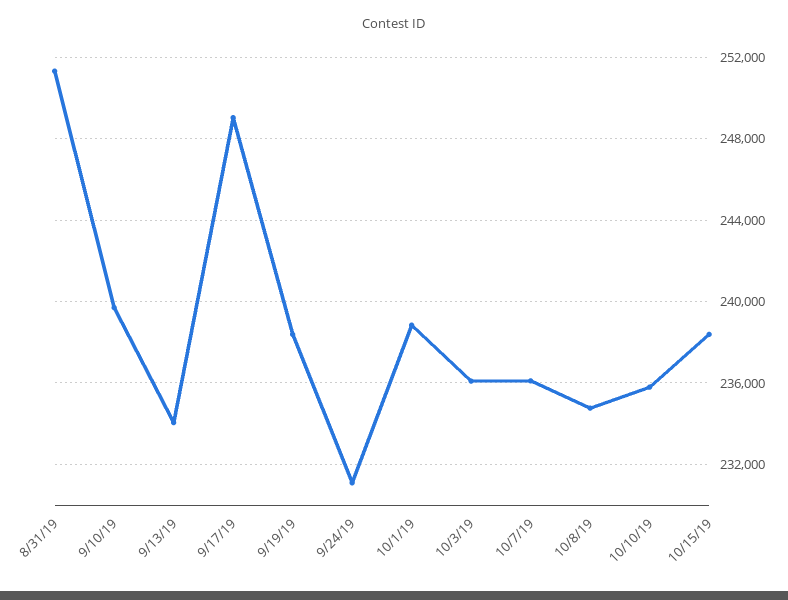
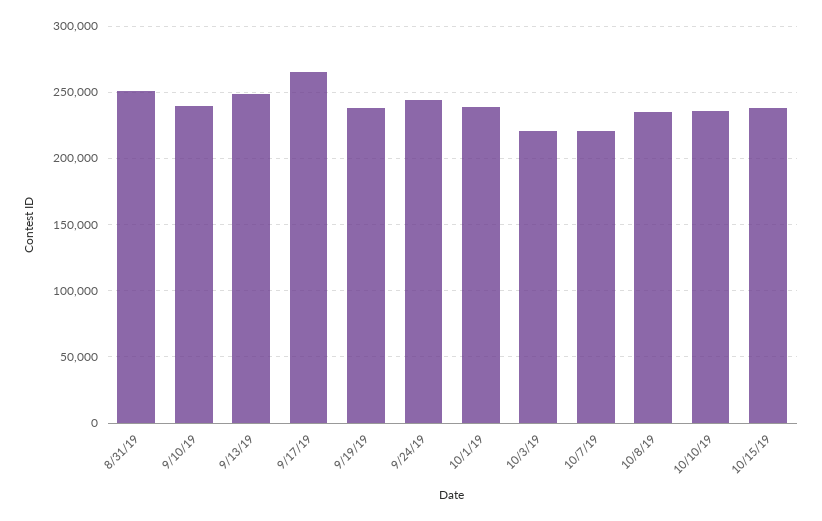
  {
    "8/31/19": 251500,
    "9/10/19": 239500,
-   "9/13/19": 234000,
+   "9/13/19": 250000,
-   "9/17/19": 249000,
+   "9/17/19": 265000,
    "9/19/19": 238500,
-   "9/24/19": 231000,
+   "9/24/19": 245000,
    "10/1/19": 239000,
-   "10/3/19": 236000,
+   "10/3/19": 220000,
-   "10/7/19": 236000,
+   "10/7/19": 220000,
    "10/8/19": 235000,
    "10/10/19": 236000,
    "10/15/19": 238500
  }

